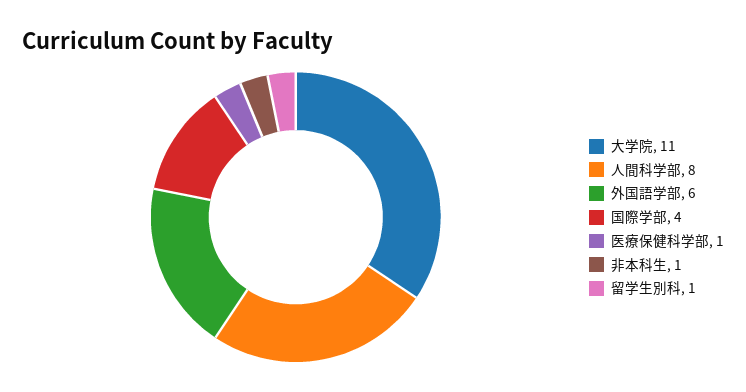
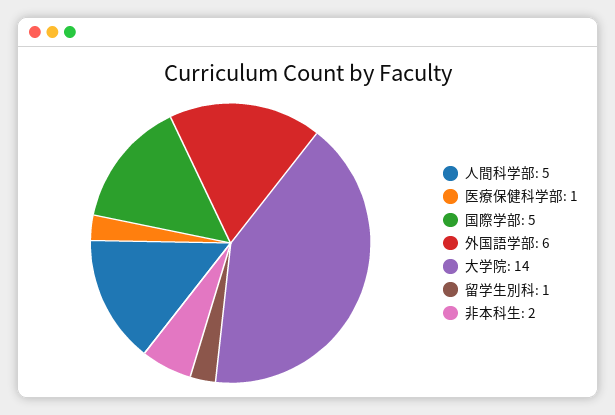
  {
-   "大学院": 11,
+   "大学院": 14,
-   "人間科学部": 8,
+   "人間科学部": 5,
    "外国語学部": 6,
-   "国際学部": 4,
+   "国際学部": 5,
    "医療保健科学部": 1,
-   "非本科生": 1,
+   "非本科生": 2,
    "留学生別科": 1
  }

